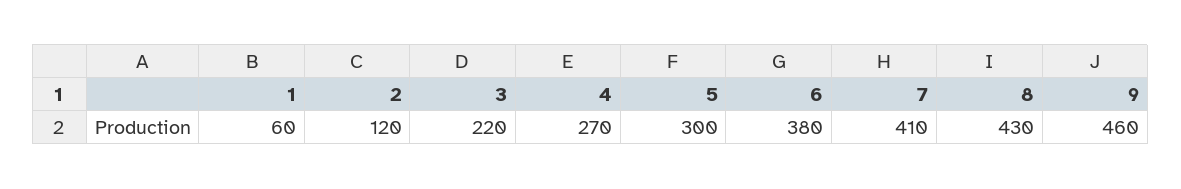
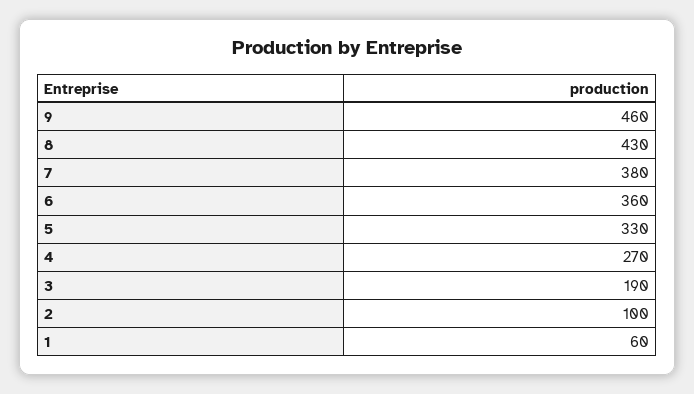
  {
    "1": 60,
-   "2": 120,
+   "2": 100,
-   "3": 220,
+   "3": 190,
    "4": 270,
-   "5": 300,
+   "5": 330,
-   "6": 380,
+   "6": 360,
-   "7": 410,
+   "7": 380,
    "8": 430,
    "9": 460
  }

